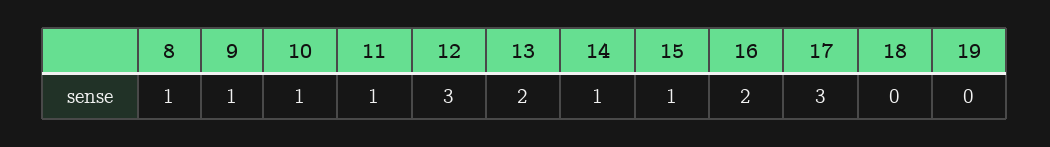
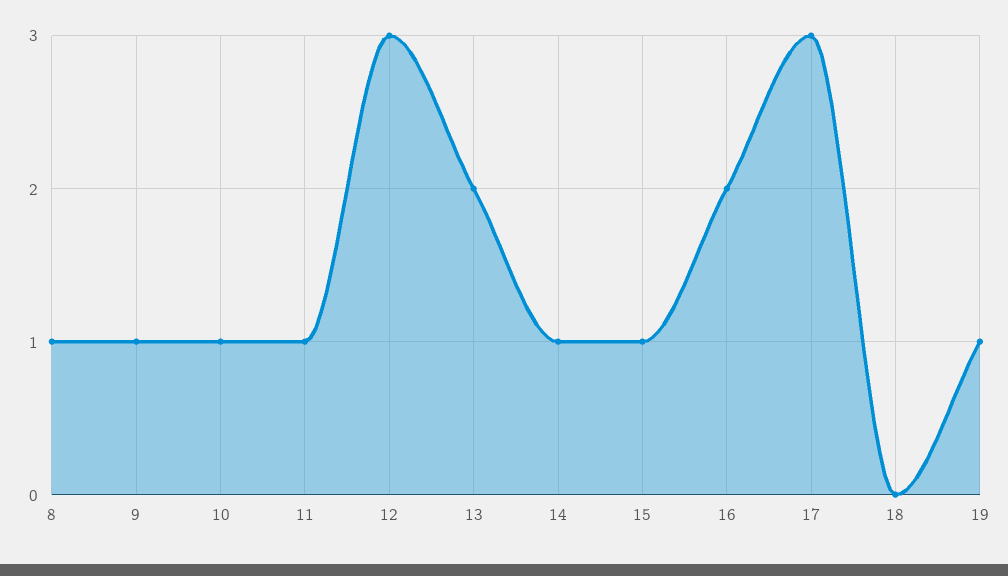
  {
    "8": 1,
    "9": 1,
    "10": 1,
    "11": 1,
    "12": 3,
    "13": 2,
    "14": 1,
    "15": 1,
    "16": 2,
    "17": 3,
    "18": 0,
-   "19": 0
+   "19": 1
  }

